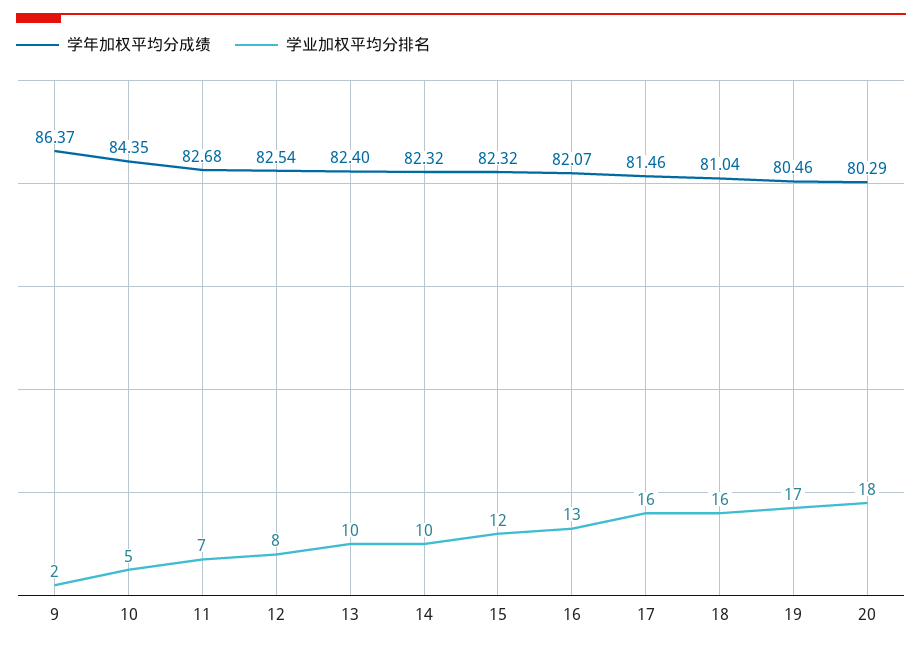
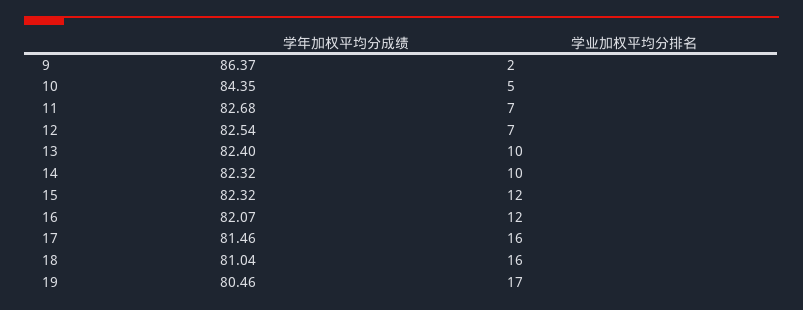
  {
    "学年加权平均分成绩": {
      "9": 86.37,
      "10": 84.35,
      "11": 82.68,
      "12": 82.54,
      "13": 82.4,
      "14": 82.32,
      "15": 82.32,
      "16": 82.07,
      "17": 81.46,
      "18": 81.04,
-     "19": 80.46,
+     "19": 80.46
-     "20": 80.29
    },
    "学业加权平均分排名": {
      "9": 2,
      "10": 5,
      "11": 7,
-     "12": 8,
+     "12": 7,
      "13": 10,
      "14": 10,
      "15": 12,
-     "16": 13,
+     "16": 12,
      "17": 16,
      "18": 16,
-     "19": 17,
+     "19": 17
-     "20": 18
    }
  }

